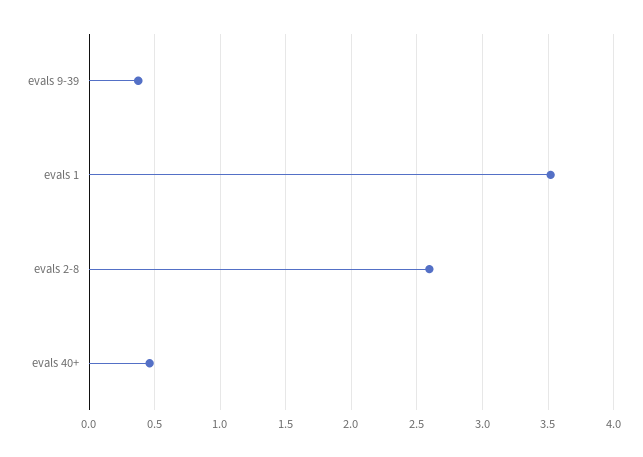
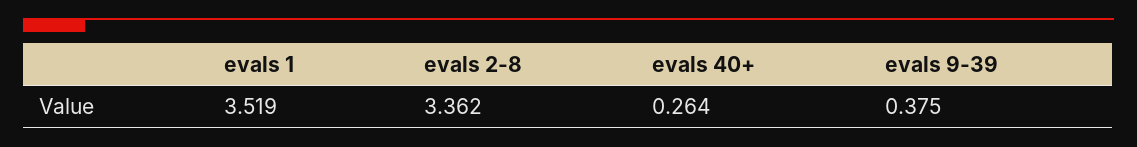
  {
    "evals 9-39": 0.375,
    "evals 1": 3.519,
-   "evals 2-8": 2.6,
+   "evals 2-8": 3.362,
-   "evals 40+": 0.45
+   "evals 40+": 0.264
  }

